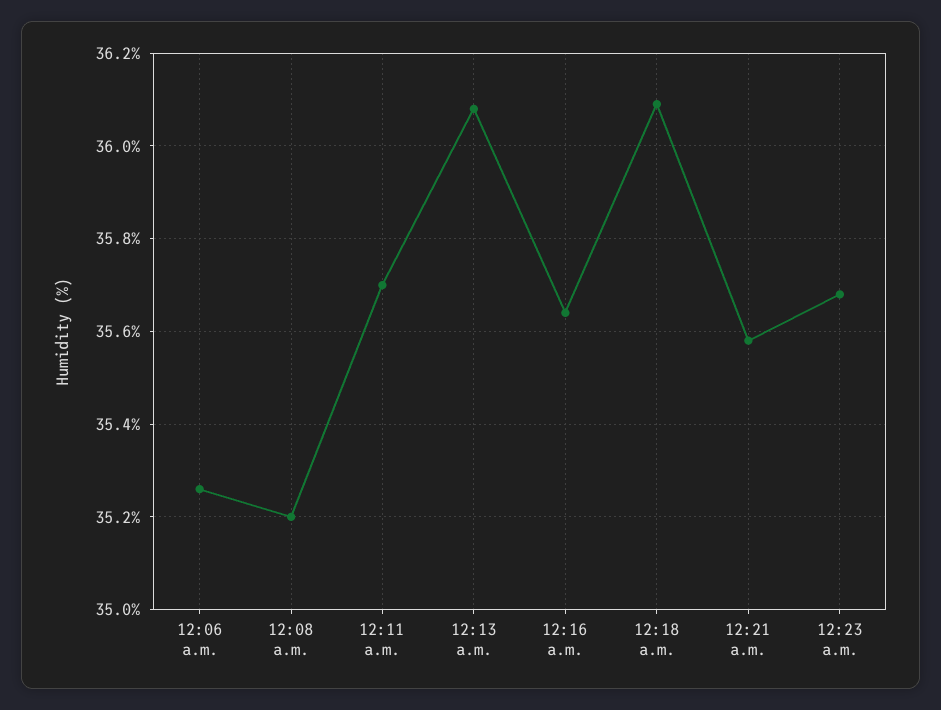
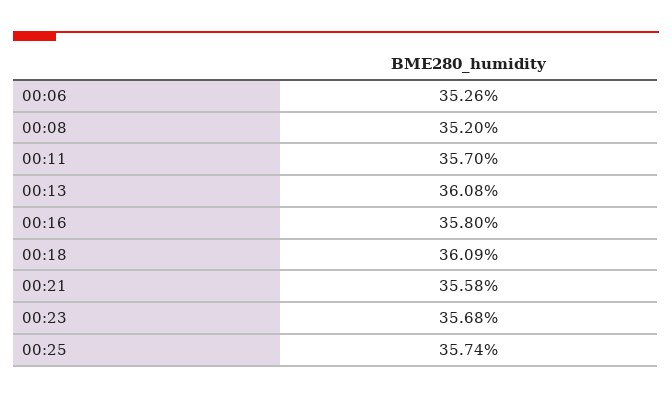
  {
    "12:06 a.m.": 35.26,
    "12:08 a.m.": 35.2,
    "12:11 a.m.": 35.7,
    "12:13 a.m.": 36.08,
-   "12:16 a.m.": 35.65,
+   "12:16 a.m.": 35.8,
    "12:18 a.m.": 36.09,
    "12:21 a.m.": 35.58,
-   "12:23 a.m.": 35.68
+   "12:23 a.m.": 35.68,
+   "00:25": 35.74
  }

